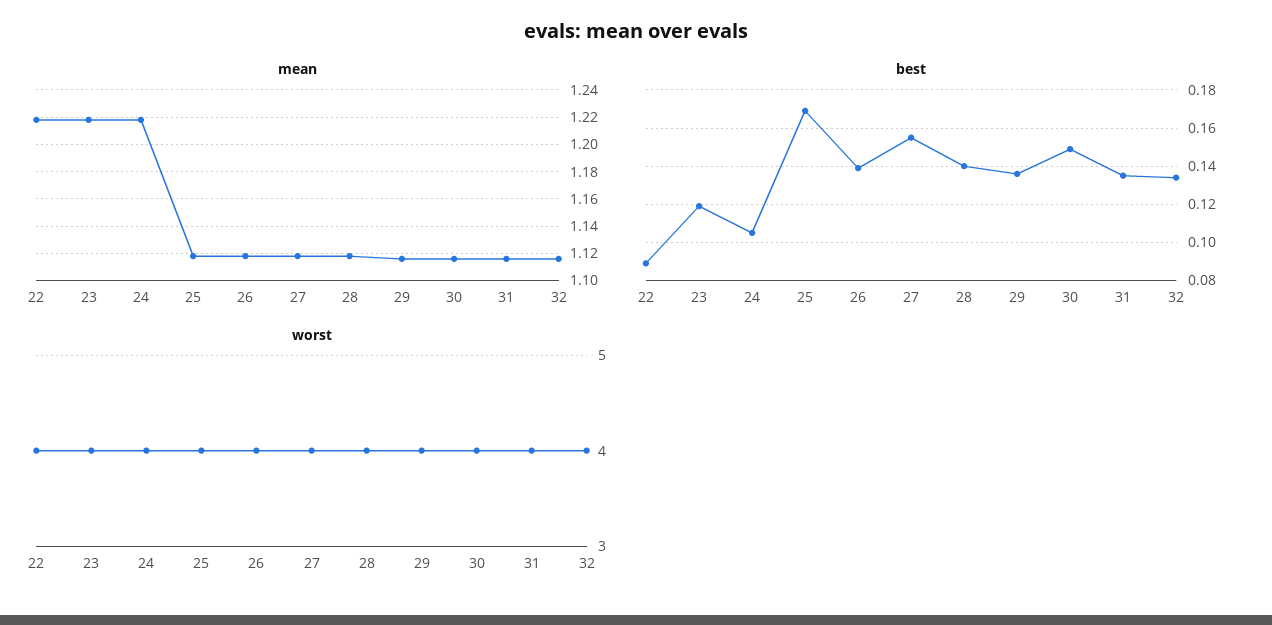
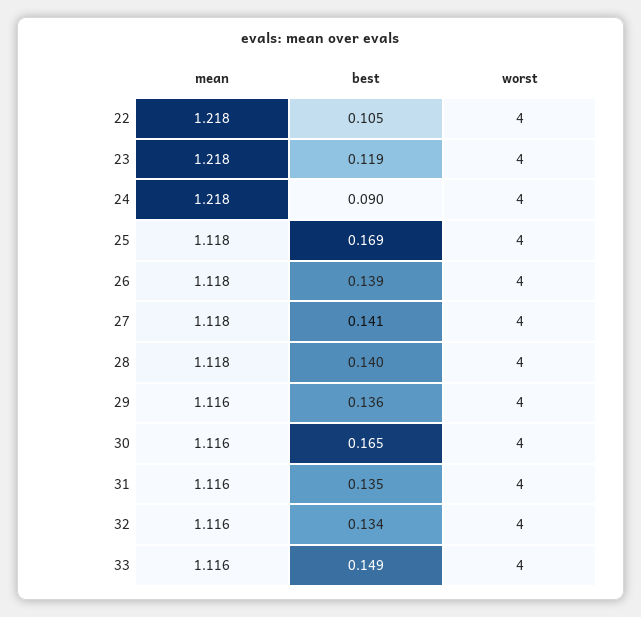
  {
    "mean": {
      "22": 1.218,
      "23": 1.218,
      "24": 1.218,
      "25": 1.118,
      "26": 1.118,
      "27": 1.118,
      "28": 1.118,
      "29": 1.116,
      "30": 1.116,
      "31": 1.116,
-     "32": 1.116
+     "32": 1.116,
+     "33": 1.116
    },
    "best": {
-     "22": 0.09,
+     "22": 0.105,
      "23": 0.119,
-     "24": 0.105,
+     "24": 0.09,
      "25": 0.169,
      "26": 0.139,
-     "27": 0.155,
+     "27": 0.141,
      "28": 0.14,
      "29": 0.136,
-     "30": 0.15,
+     "30": 0.165,
      "31": 0.135,
-     "32": 0.134
+     "32": 0.134,
+     "33": 0.149
    },
    "worst": {
      "22": 4,
      "23": 4,
      "24": 4,
      "25": 4,
      "26": 4,
      "27": 4,
      "28": 4,
      "29": 4,
      "30": 4,
      "31": 4,
-     "32": 4
+     "32": 4,
+     "33": 4
    }
  }

